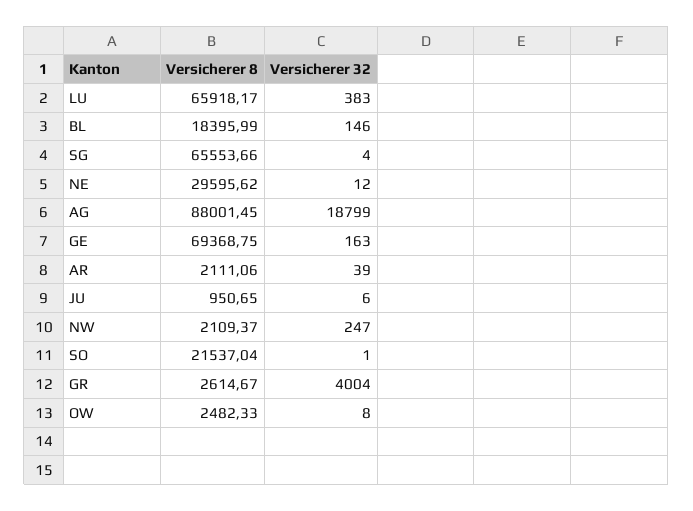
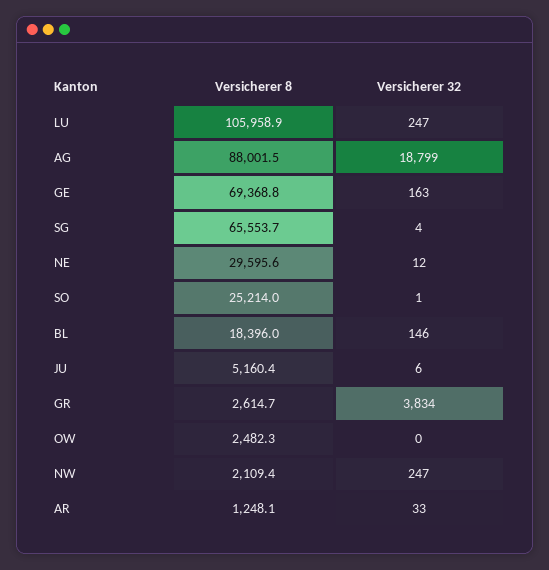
  {
    "Versicherer 8": {
-     "LU": 65918.17,
+     "LU": 105958.9,
      "BL": 18395.99,
      "SG": 65553.66,
      "NE": 29595.62,
      "AG": 88001.45,
      "GE": 69368.75,
-     "AR": 2111.06,
+     "AR": 1248.1,
-     "JU": 950.65,
+     "JU": 5160.4,
      "NW": 2109.37,
-     "SO": 21537.04,
+     "SO": 25214,
      "GR": 2614.67,
      "OW": 2482.33
    },
    "Versicherer 32": {
-     "LU": 383,
+     "LU": 247,
      "BL": 146,
      "SG": 4,
      "NE": 12,
      "AG": 18799,
      "GE": 163,
-     "AR": 39,
+     "AR": 33,
      "JU": 6,
      "NW": 247,
      "SO": 1,
-     "GR": 4004,
+     "GR": 3834,
-     "OW": 8
+     "OW": 0
    }
  }

